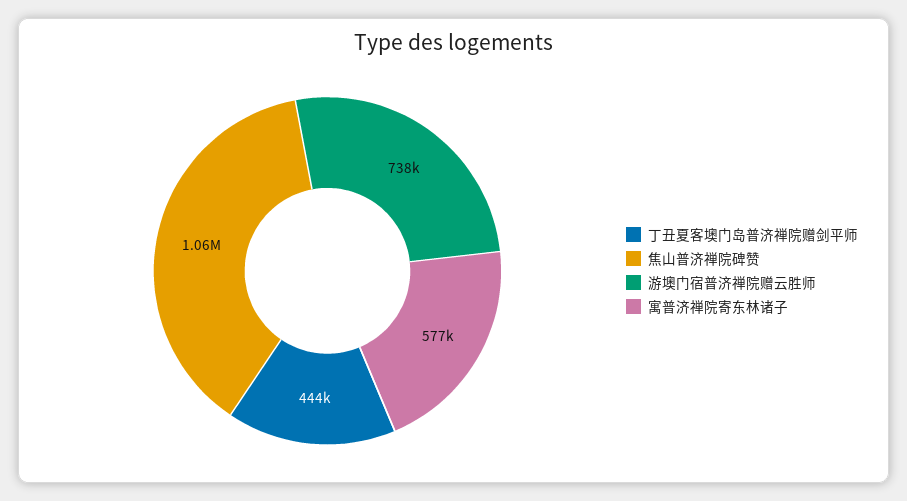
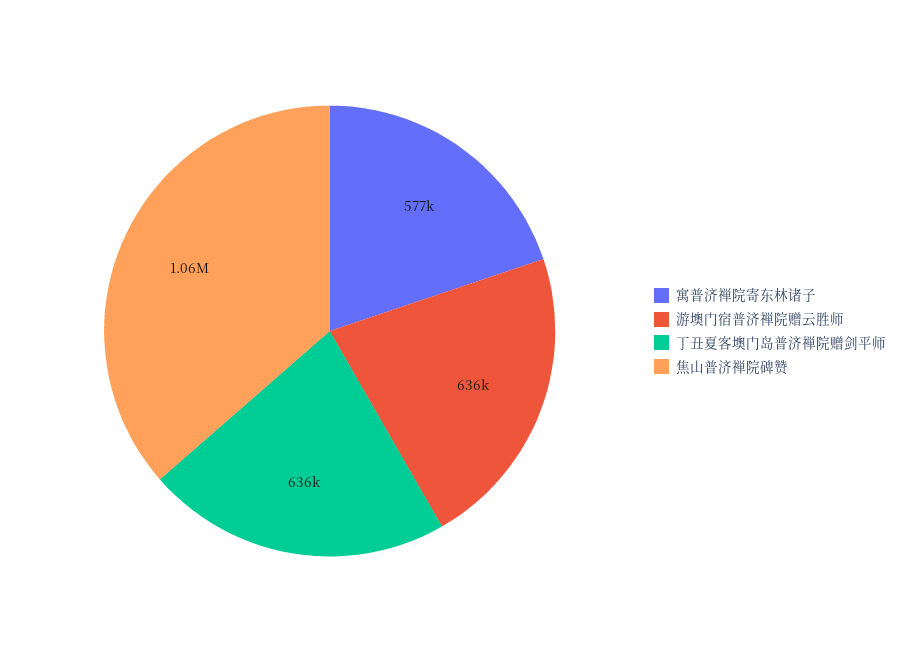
  {
-   "丁丑夏客墺门岛普济禅院赠剑平师": 444000,
+   "丁丑夏客墺门岛普济禅院赠剑平师": 636000,
    "焦山普济禅院碑赞": 1060000,
-   "游墺门宿普济禅院赠云胜师": 738000,
+   "游墺门宿普济禅院赠云胜师": 636000,
    "寓普济禅院寄东林诸子": 577000
  }

